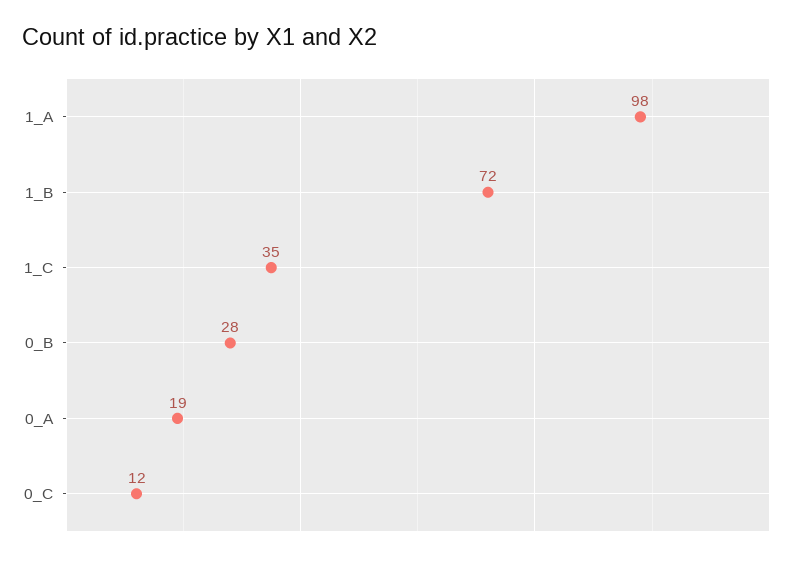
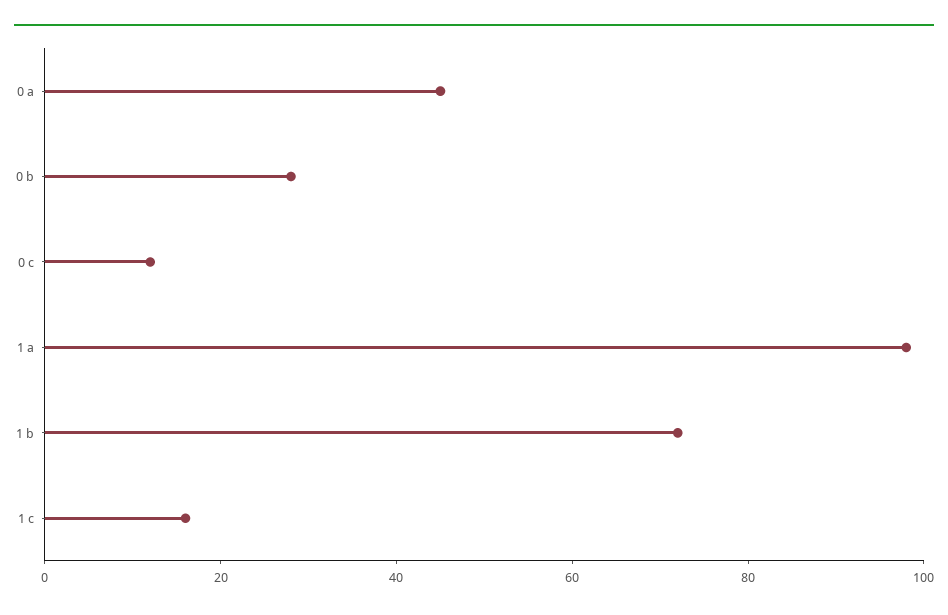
  {
    "1_A": 98,
    "1_B": 72,
-   "1_C": 35,
+   "1_C": 15,
    "0_B": 28,
-   "0_A": 19,
+   "0_A": 45,
    "0_C": 12
  }

